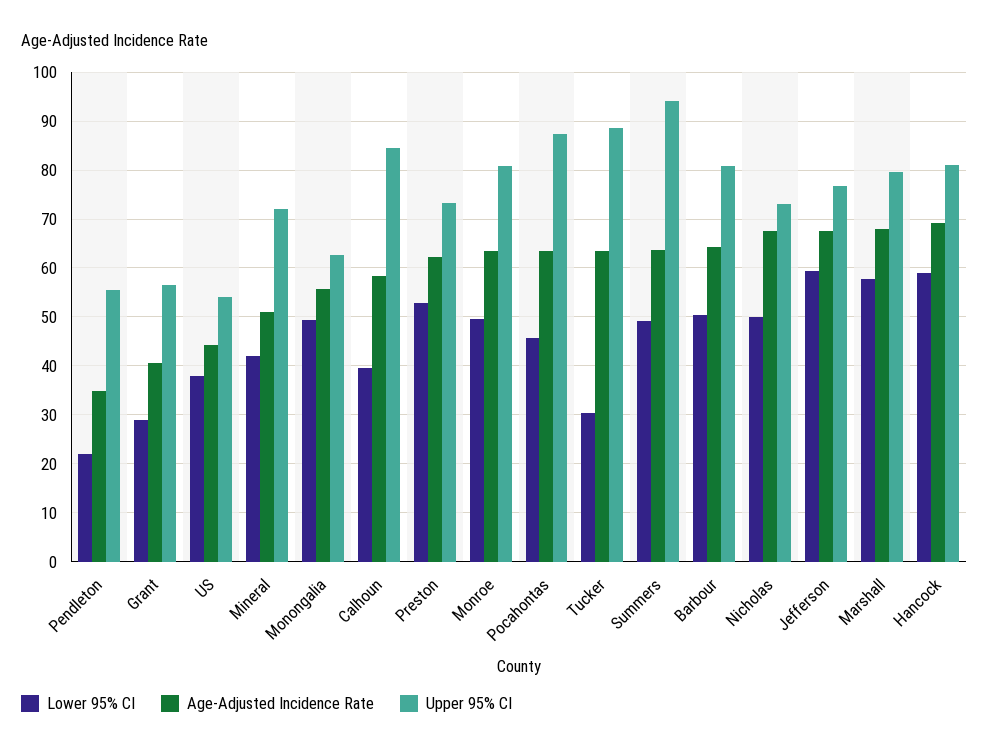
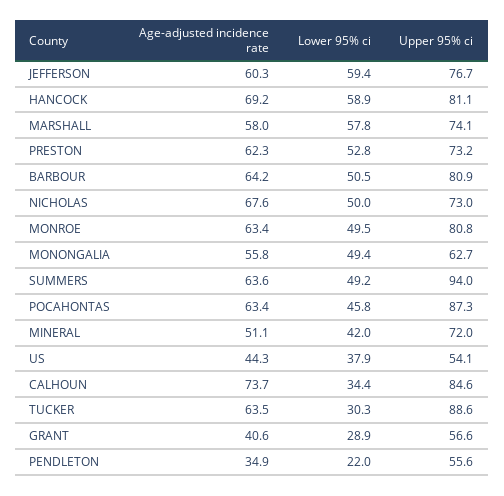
  {
    "Lower 95% CI": {
      "Pendleton": 22,
      "Grant": 28.9,
      "US": 37.9,
      "Mineral": 42,
      "Monongalia": 49.4,
-     "Calhoun": 40,
+     "Calhoun": 34.4,
      "Preston": 52.8,
      "Monroe": 49.5,
      "Pocahontas": 45.8,
      "Tucker": 30.3,
      "Summers": 49.2,
      "Barbour": 50.5,
      "Nicholas": 50,
      "Jefferson": 59.4,
      "Marshall": 57.8,
      "Hancock": 58.9
    },
    "Age-Adjusted Incidence Rate": {
      "Pendleton": 34.9,
      "Grant": 40.6,
      "US": 44.3,
      "Mineral": 51.1,
      "Monongalia": 55.8,
-     "Calhoun": 58,
+     "Calhoun": 73.7,
      "Preston": 62.3,
      "Monroe": 63.4,
      "Pocahontas": 63.4,
      "Tucker": 63.5,
      "Summers": 63.6,
      "Barbour": 64.2,
      "Nicholas": 67.6,
-     "Jefferson": 68,
+     "Jefferson": 60.3,
-     "Marshall": 68,
+     "Marshall": 58,
      "Hancock": 69.2
    },
    "Upper 95% CI": {
      "Pendleton": 55.6,
      "Grant": 56.6,
      "US": 54.1,
      "Mineral": 72,
      "Monongalia": 62.7,
      "Calhoun": 84.6,
      "Preston": 73.2,
      "Monroe": 80.8,
      "Pocahontas": 87.3,
      "Tucker": 88.6,
      "Summers": 94,
      "Barbour": 80.9,
      "Nicholas": 73,
      "Jefferson": 76.7,
-     "Marshall": 80,
+     "Marshall": 74.1,
      "Hancock": 81.1
    }
  }

